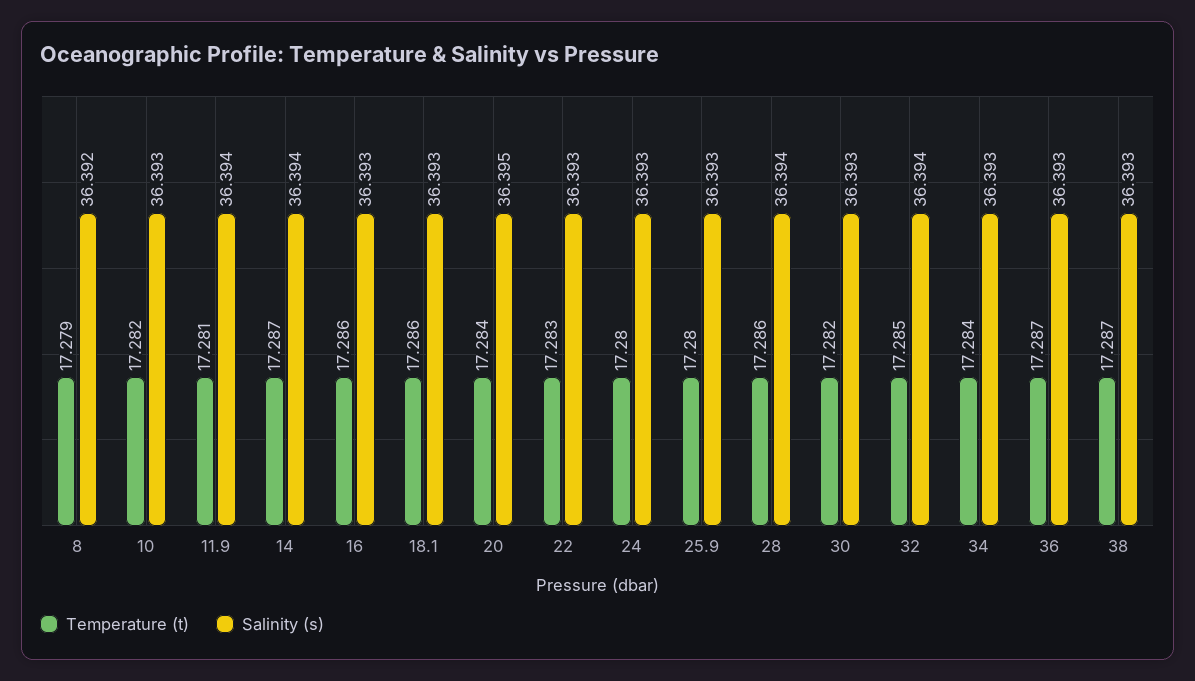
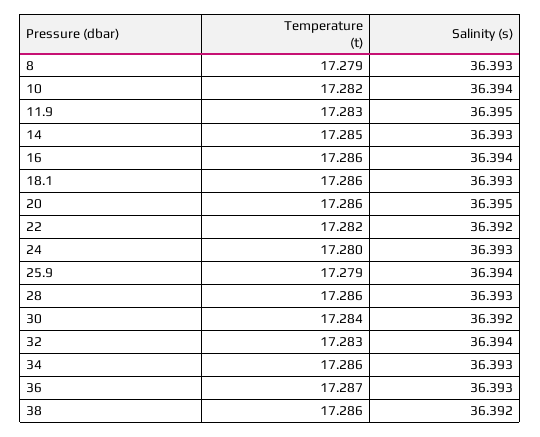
  {
    "Temperature (t)": {
      "8": 17.279,
      "10": 17.282,
-     "11.9": 17.281,
+     "11.9": 17.283,
-     "14": 17.287,
+     "14": 17.285,
      "16": 17.286,
      "18.1": 17.286,
-     "20": 17.284,
+     "20": 17.286,
-     "22": 17.283,
+     "22": 17.282,
      "24": 17.28,
-     "25.9": 17.28,
+     "25.9": 17.279,
      "28": 17.286,
-     "30": 17.282,
+     "30": 17.284,
-     "32": 17.285,
+     "32": 17.283,
-     "34": 17.284,
+     "34": 17.286,
      "36": 17.287,
-     "38": 17.287
+     "38": 17.286
    },
    "Salinity (s)": {
-     "8": 36.392,
+     "8": 36.393,
-     "10": 36.393,
+     "10": 36.394,
-     "11.9": 36.394,
+     "11.9": 36.395,
-     "14": 36.394,
+     "14": 36.393,
-     "16": 36.393,
+     "16": 36.394,
      "18.1": 36.393,
      "20": 36.395,
-     "22": 36.393,
+     "22": 36.392,
      "24": 36.393,
-     "25.9": 36.393,
+     "25.9": 36.394,
-     "28": 36.394,
+     "28": 36.393,
-     "30": 36.393,
+     "30": 36.392,
      "32": 36.394,
      "34": 36.393,
      "36": 36.393,
-     "38": 36.393
+     "38": 36.392
    }
  }

